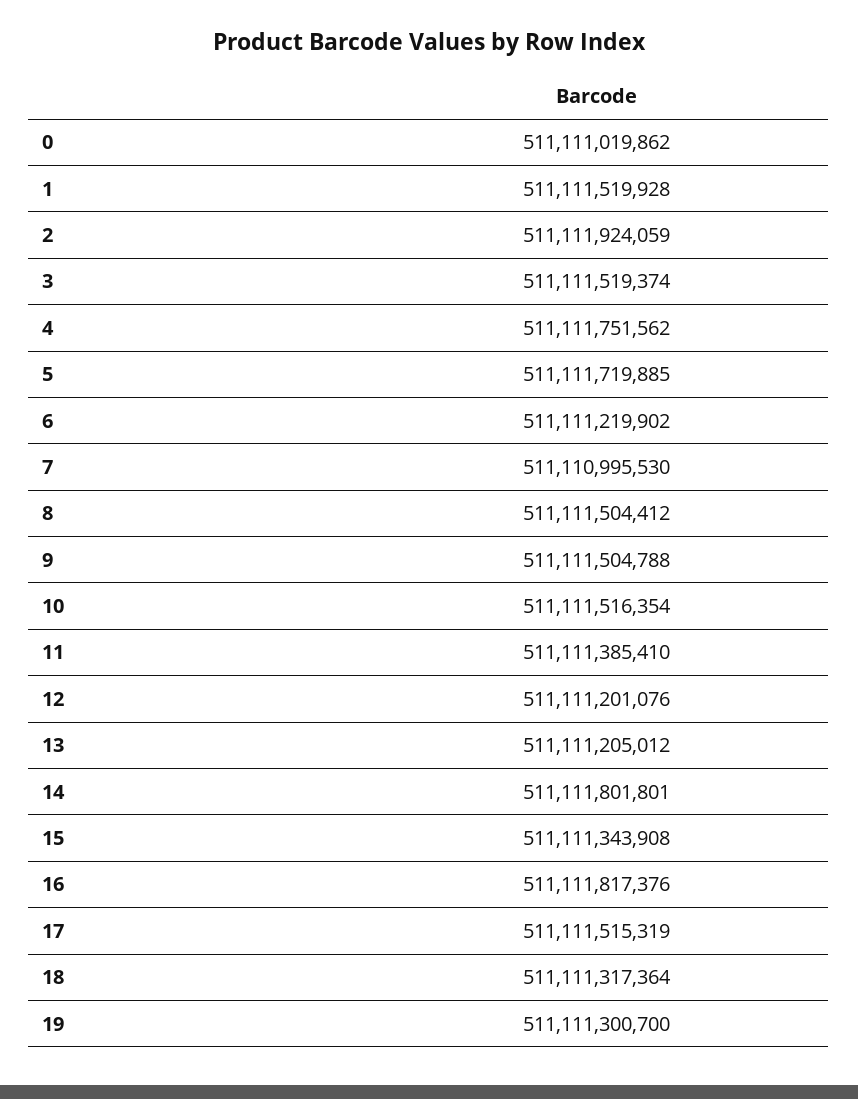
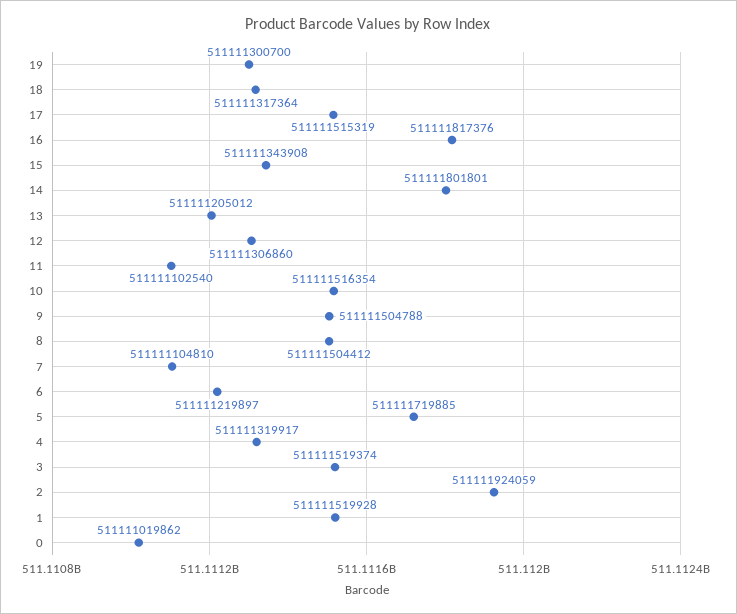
  {
    "0": 511111019862,
    "1": 511111519928,
    "2": 511111924059,
    "3": 511111519374,
-   "4": 511111751562,
+   "4": 511111319917,
    "5": 511111719885,
-   "6": 511111219902,
+   "6": 511111219897,
-   "7": 511110995530,
+   "7": 511111104810,
    "8": 511111504412,
    "9": 511111504788,
    "10": 511111516354,
-   "11": 511111385410,
+   "11": 511111102540,
-   "12": 511111201076,
+   "12": 511111306860,
    "13": 511111205012,
    "14": 511111801801,
    "15": 511111343908,
    "16": 511111817376,
    "17": 511111515319,
    "18": 511111317364,
    "19": 511111300700
  }

